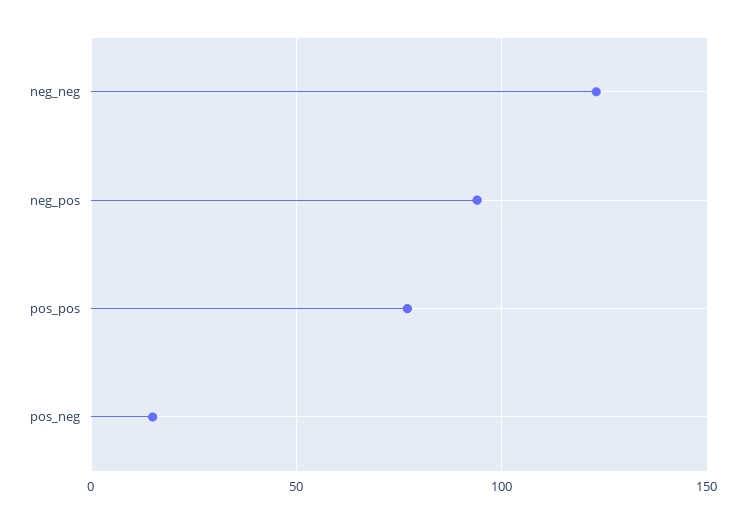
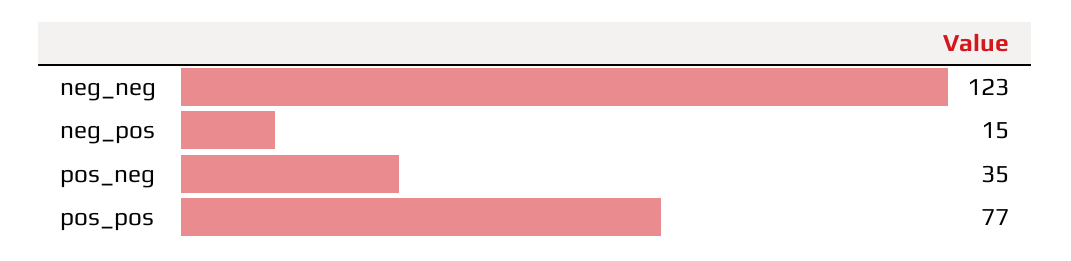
  {
    "neg_neg": 123,
-   "neg_pos": 95,
+   "neg_pos": 15,
    "pos_pos": 77,
-   "pos_neg": 15
+   "pos_neg": 35
  }

